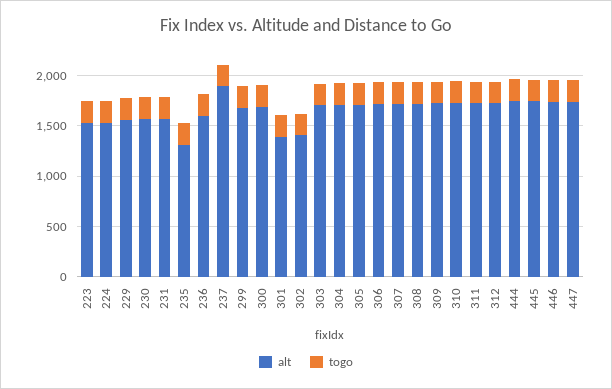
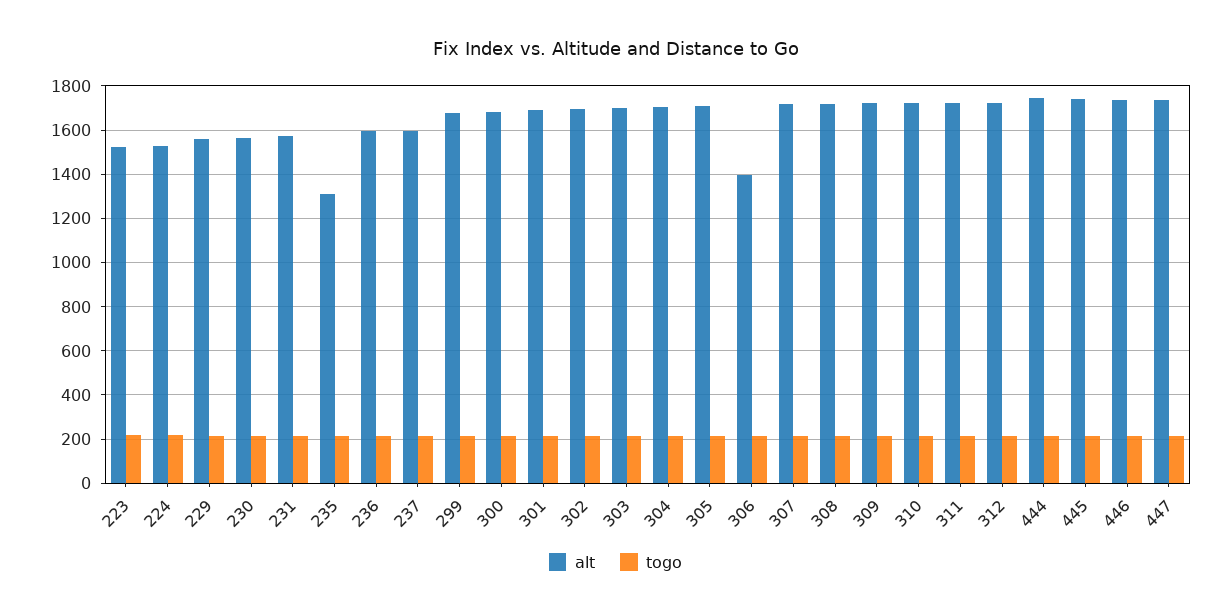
  {
    "alt": {
      "223": 1500,
      "224": 1550,
      "229": 1550,
      "230": 1550,
      "231": 1550,
      "235": 1300,
      "236": 1600,
-     "237": 1900,
+     "237": 1600,
      "299": 1700,
      "300": 1700,
-     "301": 1400,
+     "301": 1700,
-     "302": 1400,
+     "302": 1700,
      "303": 1700,
      "304": 1700,
      "305": 1700,
-     "306": 1700,
+     "306": 1400,
      "307": 1700,
      "308": 1700,
      "309": 1700,
      "310": 1700,
      "311": 1700,
      "312": 1700,
      "444": 1750,
      "445": 1750,
      "446": 1750,
      "447": 1750
    },
    "togo": {
      "223": 200,
      "224": 200,
      "229": 200,
      "230": 200,
      "231": 200,
      "235": 200,
      "236": 200,
      "237": 200,
      "299": 200,
      "300": 200,
      "301": 200,
      "302": 200,
      "303": 200,
      "304": 200,
      "305": 200,
      "306": 200,
      "307": 200,
      "308": 200,
      "309": 200,
      "310": 200,
      "311": 200,
      "312": 200,
      "444": 200,
      "445": 200,
      "446": 200,
      "447": 200
    }
  }

